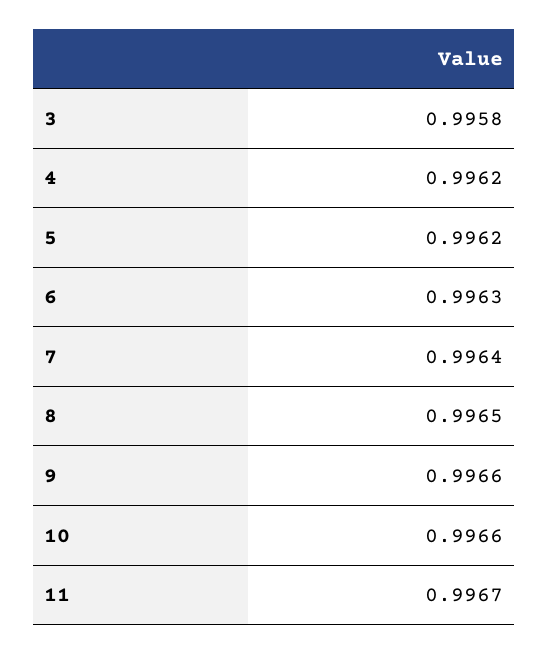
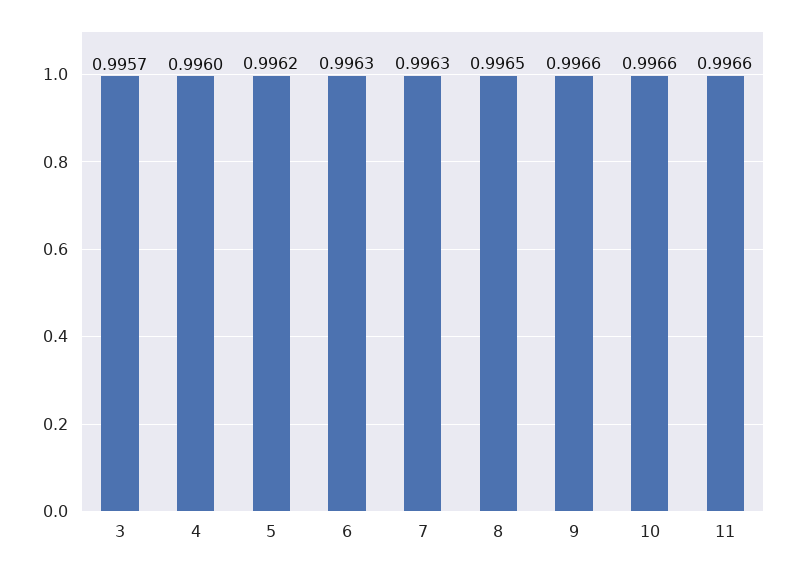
  {
-   "3": 0.9958,
+   "3": 0.9957,
-   "4": 0.9962,
+   "4": 0.996,
    "5": 0.9962,
    "6": 0.9963,
-   "7": 0.9964,
+   "7": 0.9963,
    "8": 0.9965,
    "9": 0.9966,
    "10": 0.9966,
-   "11": 0.9967
+   "11": 0.9966
  }

